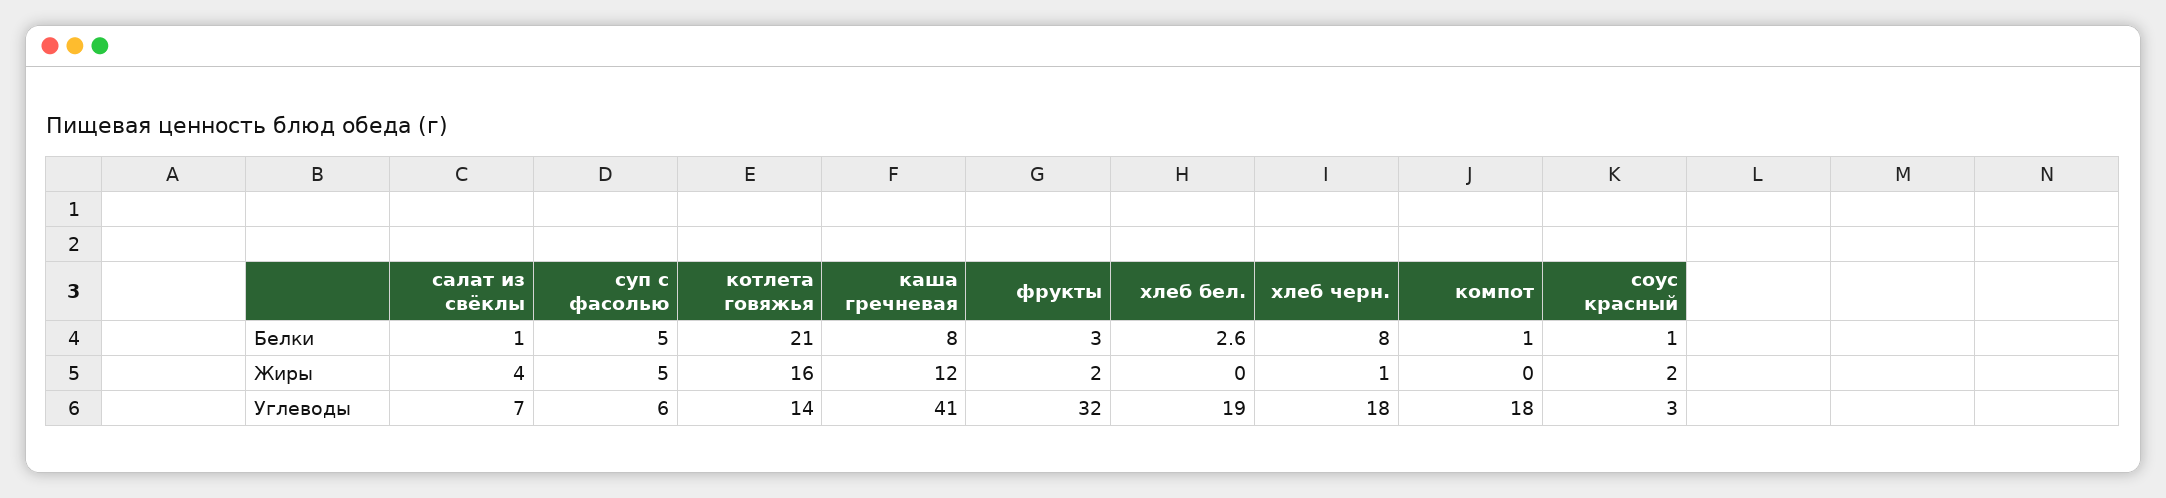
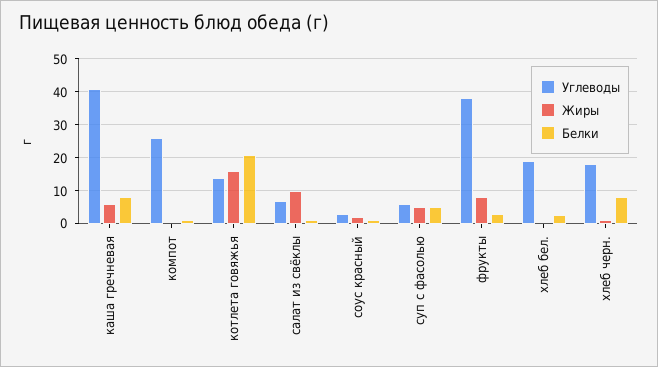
  {
    "Белки": {
      "салат из свёклы": 1,
      "суп с фасолью": 5,
      "котлета говяжья": 21,
      "каша гречневая": 8,
      "фрукты": 3,
      "хлеб бел.": 2.6,
      "хлеб черн.": 8,
      "компот": 1,
      "соус красный": 1
    },
    "Жиры": {
-     "салат из свёклы": 4,
+     "салат из свёклы": 10,
      "суп с фасолью": 5,
      "котлета говяжья": 16,
-     "каша гречневая": 12,
+     "каша гречневая": 6,
-     "фрукты": 2,
+     "фрукты": 8,
      "хлеб бел.": 0,
      "хлеб черн.": 1,
      "компот": 0,
      "соус красный": 2
    },
    "Углеводы": {
      "салат из свёклы": 7,
      "суп с фасолью": 6,
      "котлета говяжья": 14,
      "каша гречневая": 41,
-     "фрукты": 32,
+     "фрукты": 38,
      "хлеб бел.": 19,
      "хлеб черн.": 18,
-     "компот": 18,
+     "компот": 26,
      "соус красный": 3
    }
  }

